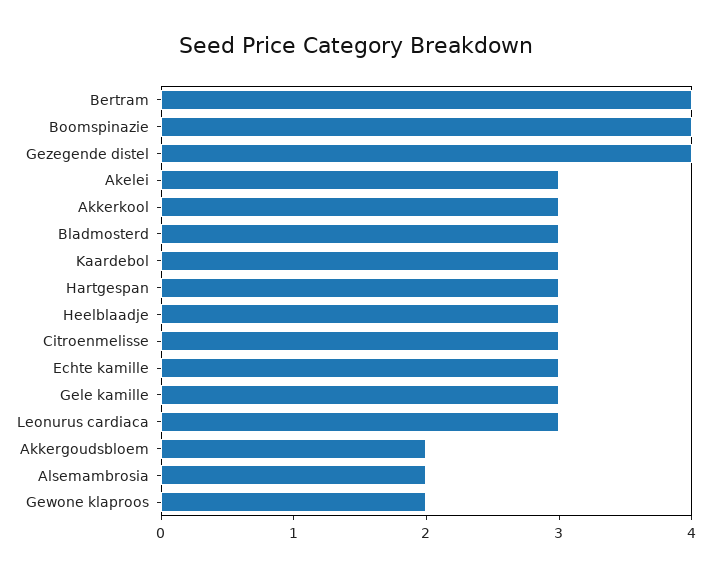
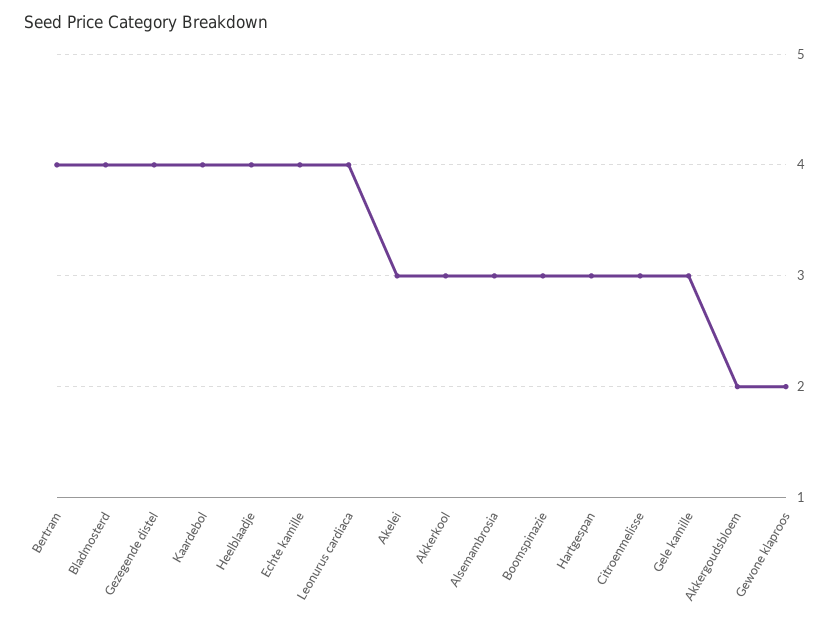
  {
    "Bertram": 4,
-   "Boomspinazie": 4,
+   "Boomspinazie": 3,
    "Gezegende distel": 4,
    "Akelei": 3,
    "Akkerkool": 3,
-   "Bladmosterd": 3,
+   "Bladmosterd": 4,
-   "Kaardebol": 3,
+   "Kaardebol": 4,
    "Hartgespan": 3,
-   "Heelblaadje": 3,
+   "Heelblaadje": 4,
    "Citroenmelisse": 3,
-   "Echte kamille": 3,
+   "Echte kamille": 4,
    "Gele kamille": 3,
-   "Leonurus cardiaca": 3,
+   "Leonurus cardiaca": 4,
    "Akkergoudsbloem": 2,
-   "Alsemambrosia": 2,
+   "Alsemambrosia": 3,
    "Gewone klaproos": 2
  }

